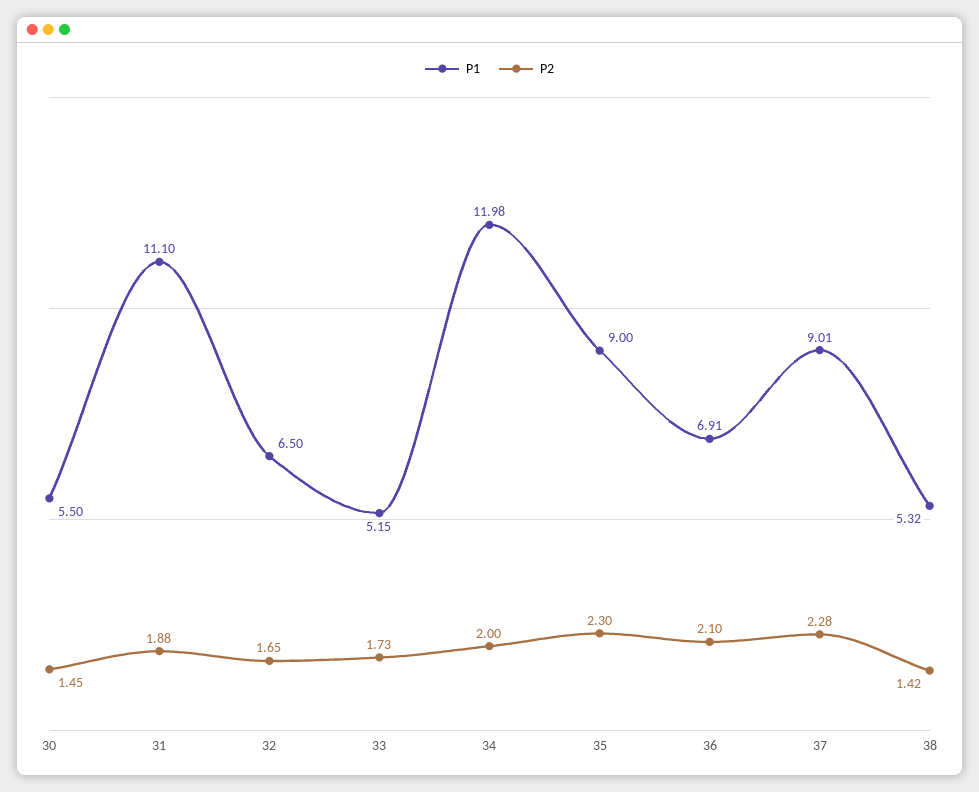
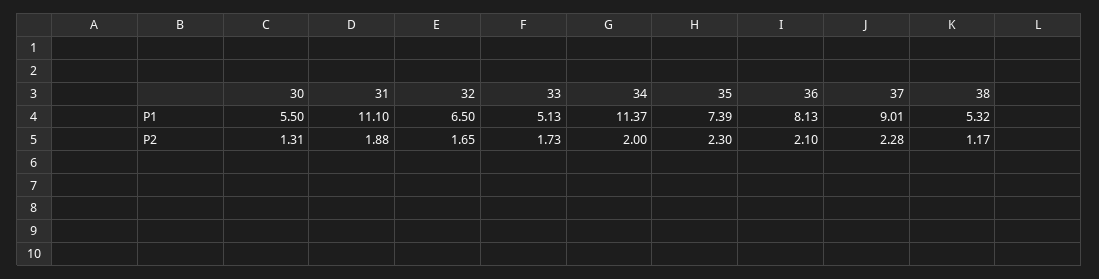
  {
    "P1": {
      "30": 5.5,
      "31": 11.1,
      "32": 6.5,
-     "33": 5.15,
+     "33": 5.13,
-     "34": 11.98,
+     "34": 11.37,
-     "35": 9,
+     "35": 7.39,
-     "36": 6.91,
+     "36": 8.13,
      "37": 9.01,
      "38": 5.32
    },
    "P2": {
-     "30": 1.45,
+     "30": 1.31,
      "31": 1.88,
      "32": 1.65,
      "33": 1.73,
      "34": 2,
      "35": 2.3,
      "36": 2.1,
      "37": 2.28,
-     "38": 1.42
+     "38": 1.17
    }
  }

